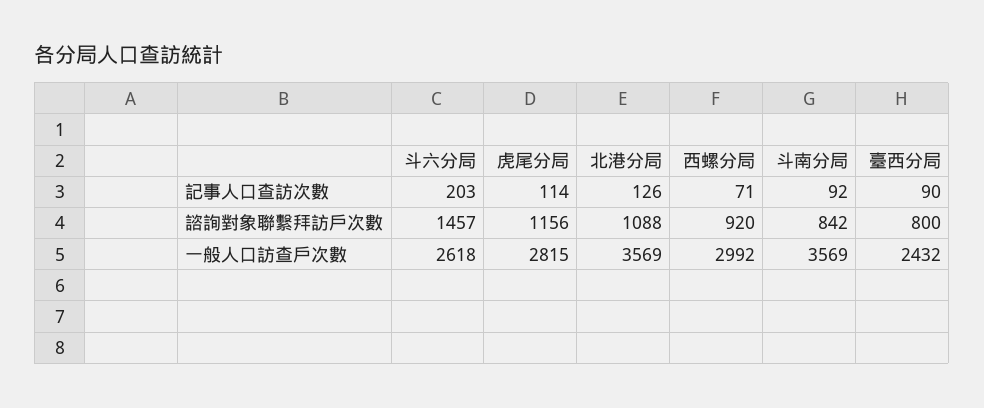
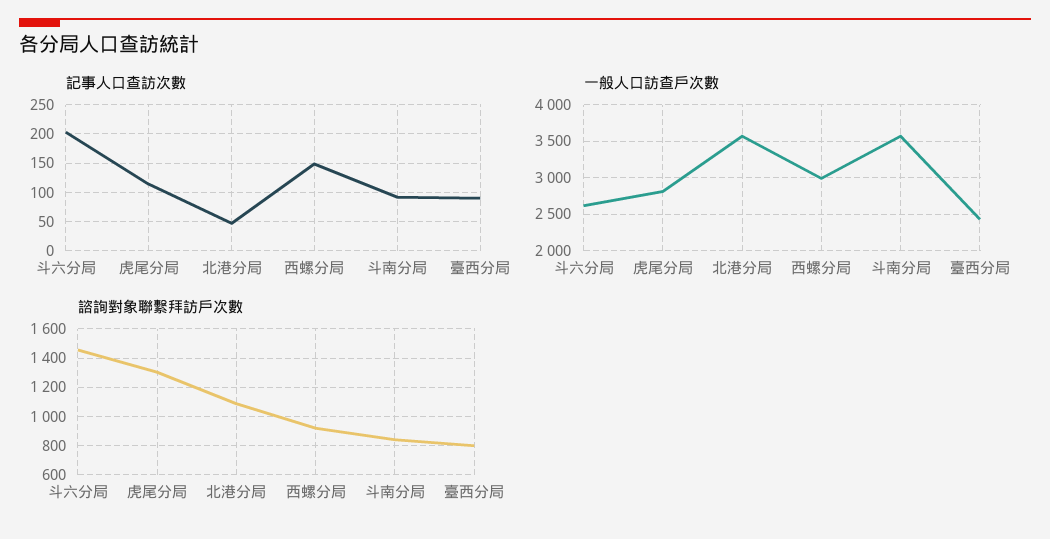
  {
    "記事人口查訪次數": {
      "斗六分局": 203,
      "虎尾分局": 114,
-     "北港分局": 126,
+     "北港分局": 50,
-     "西螺分局": 71,
+     "西螺分局": 150,
      "斗南分局": 92,
      "臺西分局": 90
    },
    "諮詢對象聯繫拜訪戶次數": {
      "斗六分局": 1457,
-     "虎尾分局": 1156,
+     "虎尾分局": 1300,
      "北港分局": 1088,
      "西螺分局": 920,
      "斗南分局": 842,
      "臺西分局": 800
    },
    "一般人口訪查戶次數": {
      "斗六分局": 2618,
      "虎尾分局": 2815,
      "北港分局": 3569,
      "西螺分局": 2992,
      "斗南分局": 3569,
      "臺西分局": 2432
    }
  }

